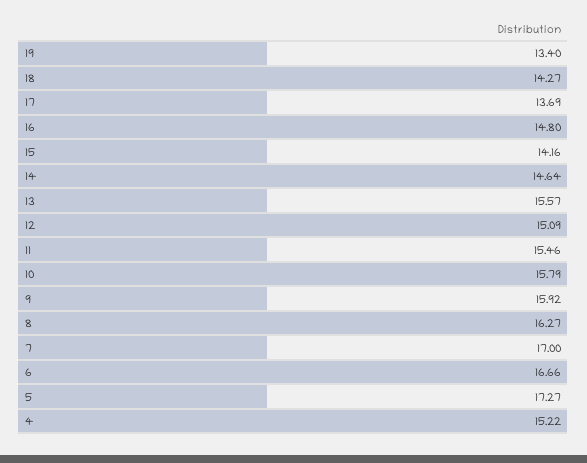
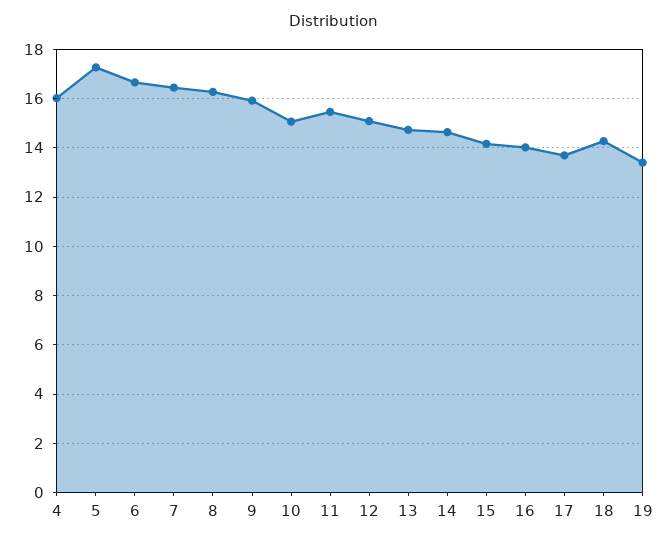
  {
    "19": 13.4,
    "18": 14.27,
    "17": 13.69,
-   "16": 14.8,
+   "16": 14,
    "15": 14.16,
    "14": 14.64,
-   "13": 15.57,
+   "13": 14.75,
    "12": 15.09,
    "11": 15.46,
-   "10": 15.79,
+   "10": 15,
    "9": 15.92,
    "8": 16.27,
-   "7": 17,
+   "7": 16.5,
    "6": 16.66,
    "5": 17.27,
-   "4": 15.22
+   "4": 16
  }

